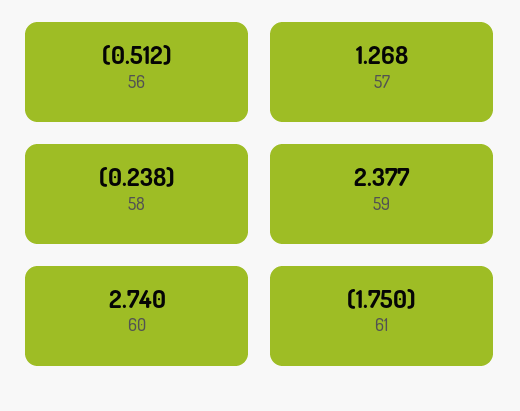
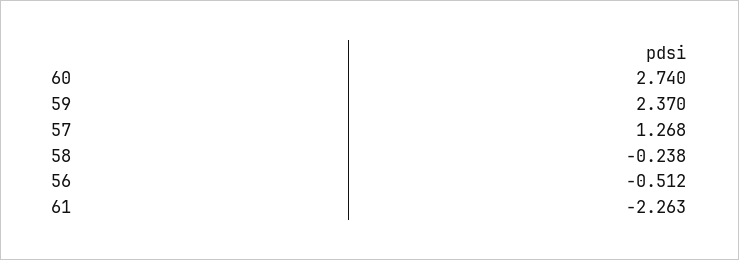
  {
    "56": -0.512,
    "57": 1.268,
    "58": -0.238,
-   "59": 2.377,
+   "59": 2.37,
    "60": 2.74,
-   "61": -1.75
+   "61": -2.263
  }

